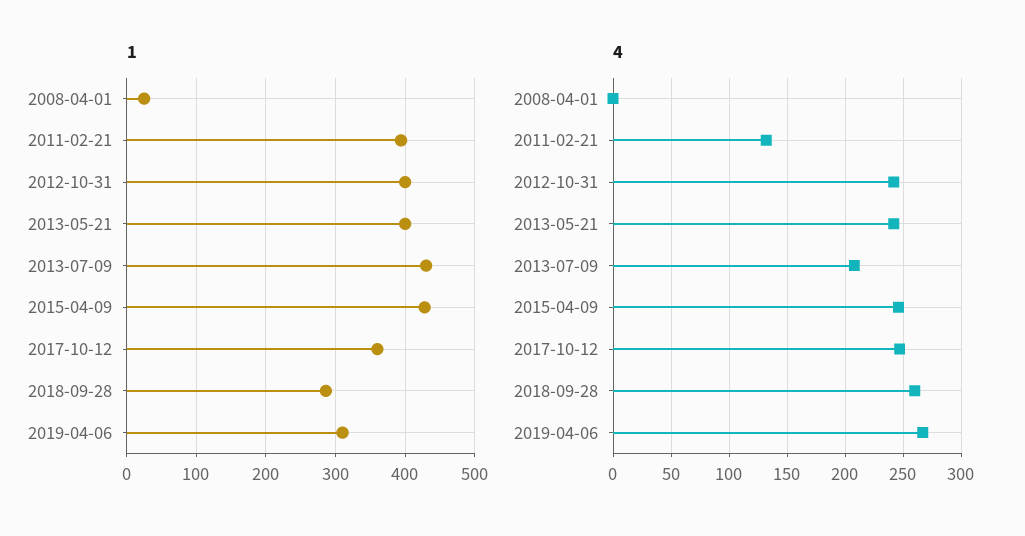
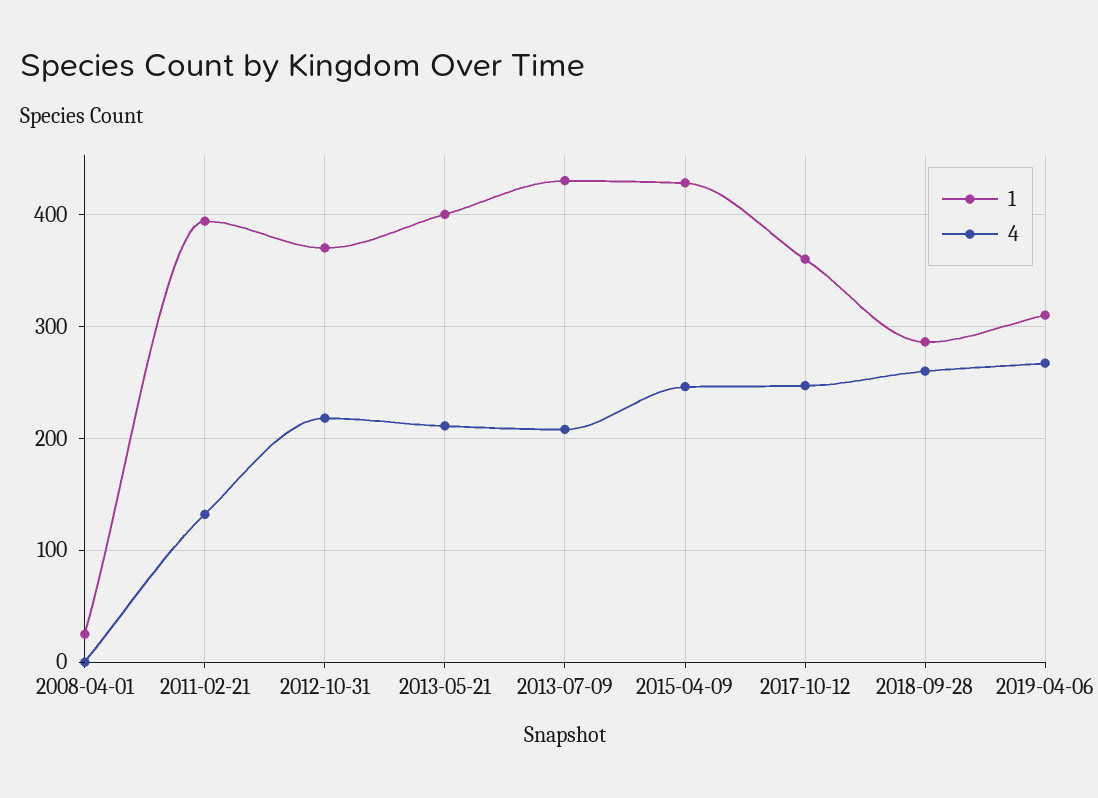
  {
    "1": {
      "2008-04-01": 30,
      "2011-02-21": 390,
-     "2012-10-31": 400,
+     "2012-10-31": 370,
      "2013-05-21": 400,
      "2013-07-09": 430,
      "2015-04-09": 430,
      "2017-10-12": 360,
      "2018-09-28": 290,
      "2019-04-06": 310
    },
    "4": {
      "2008-04-01": 0,
      "2011-02-21": 130,
-     "2012-10-31": 240,
+     "2012-10-31": 220,
-     "2013-05-21": 240,
+     "2013-05-21": 210,
      "2013-07-09": 210,
      "2015-04-09": 250,
      "2017-10-12": 250,
      "2018-09-28": 260,
      "2019-04-06": 270
    }
  }

